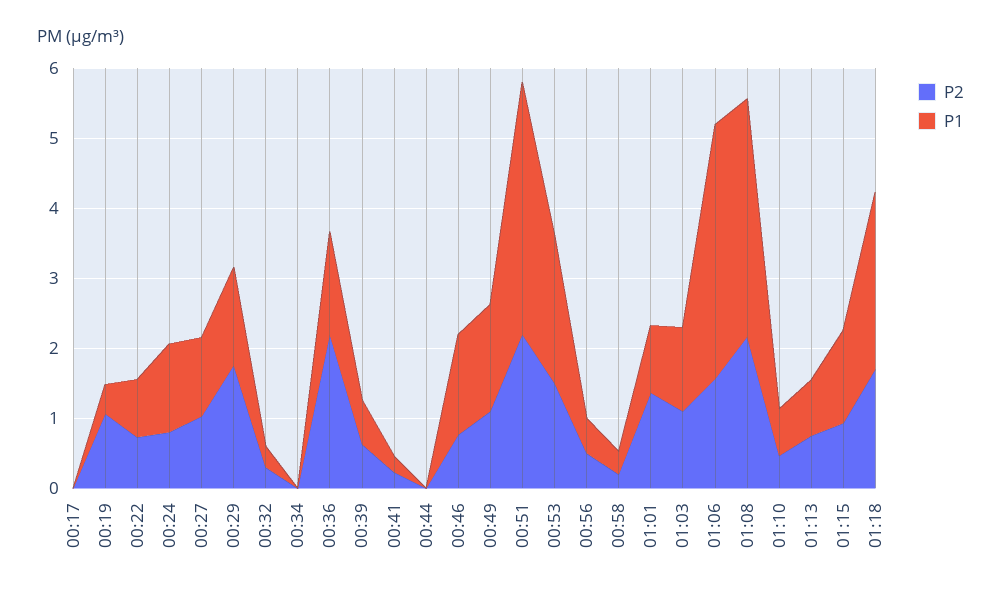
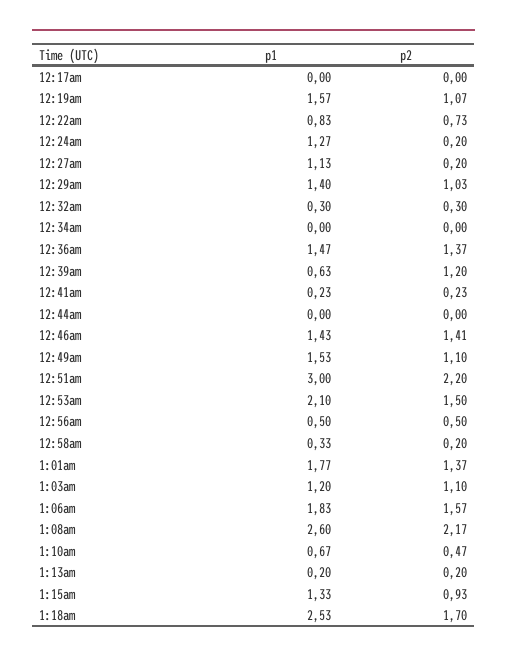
  {
    "P2": {
      "00:17": 0,
      "00:19": 1.07,
      "00:22": 0.73,
-     "00:24": 0.8,
+     "00:24": 0.2,
-     "00:27": 1,
+     "00:27": 0.2,
-     "00:29": 1.8,
+     "00:29": 1.03,
      "00:32": 0.3,
      "00:34": 0,
-     "00:36": 2.2,
+     "00:36": 1.37,
-     "00:39": 0.6,
+     "00:39": 1.2,
      "00:41": 0.23,
      "00:44": 0,
-     "00:46": 0.8,
+     "00:46": 1.41,
      "00:49": 1.1,
      "00:51": 2.2,
      "00:53": 1.5,
      "00:56": 0.5,
      "00:58": 0.2,
      "01:01": 1.37,
      "01:03": 1.1,
      "01:06": 1.57,
      "01:08": 2.17,
      "01:10": 0.47,
-     "01:13": 0.8,
+     "01:13": 0.2,
      "01:15": 0.93,
      "01:18": 1.7
    },
    "P1": {
      "00:17": 0,
-     "00:19": 0.4,
+     "00:19": 1.57,
      "00:22": 0.83,
      "00:24": 1.27,
      "00:27": 1.13,
      "00:29": 1.4,
      "00:32": 0.3,
      "00:34": 0,
      "00:36": 1.47,
      "00:39": 0.63,
      "00:41": 0.23,
      "00:44": 0,
      "00:46": 1.43,
      "00:49": 1.53,
-     "00:51": 3.6,
+     "00:51": 3,
      "00:53": 2.1,
      "00:56": 0.5,
      "00:58": 0.33,
-     "01:01": 1,
+     "01:01": 1.77,
      "01:03": 1.2,
-     "01:06": 3.6,
+     "01:06": 1.83,
-     "01:08": 3.4,
+     "01:08": 2.6,
      "01:10": 0.67,
-     "01:13": 0.8,
+     "01:13": 0.2,
      "01:15": 1.33,
      "01:18": 2.53
    }
  }

